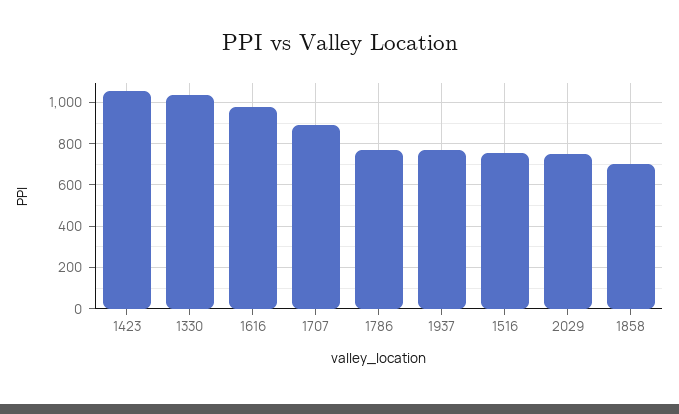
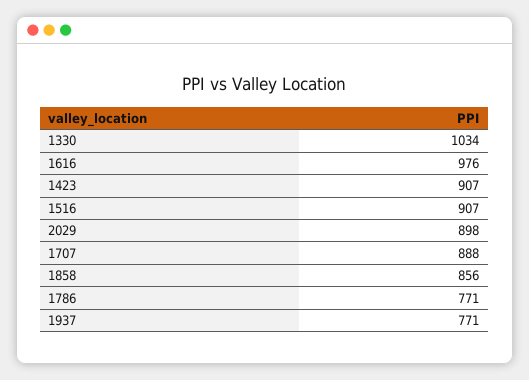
  {
-   "1423": 1050,
+   "1423": 907,
    "1330": 1034,
    "1616": 976,
    "1707": 888,
    "1786": 771,
    "1937": 771,
-   "1516": 750,
+   "1516": 907,
-   "2029": 750,
+   "2029": 898,
-   "1858": 700
+   "1858": 856
  }

